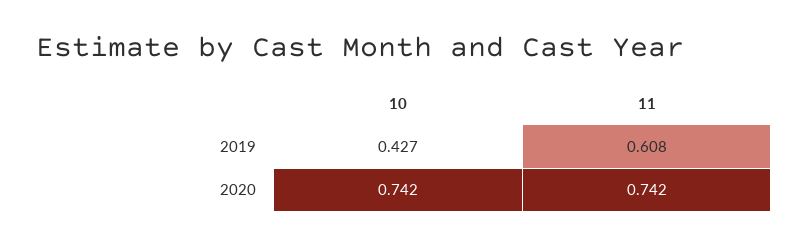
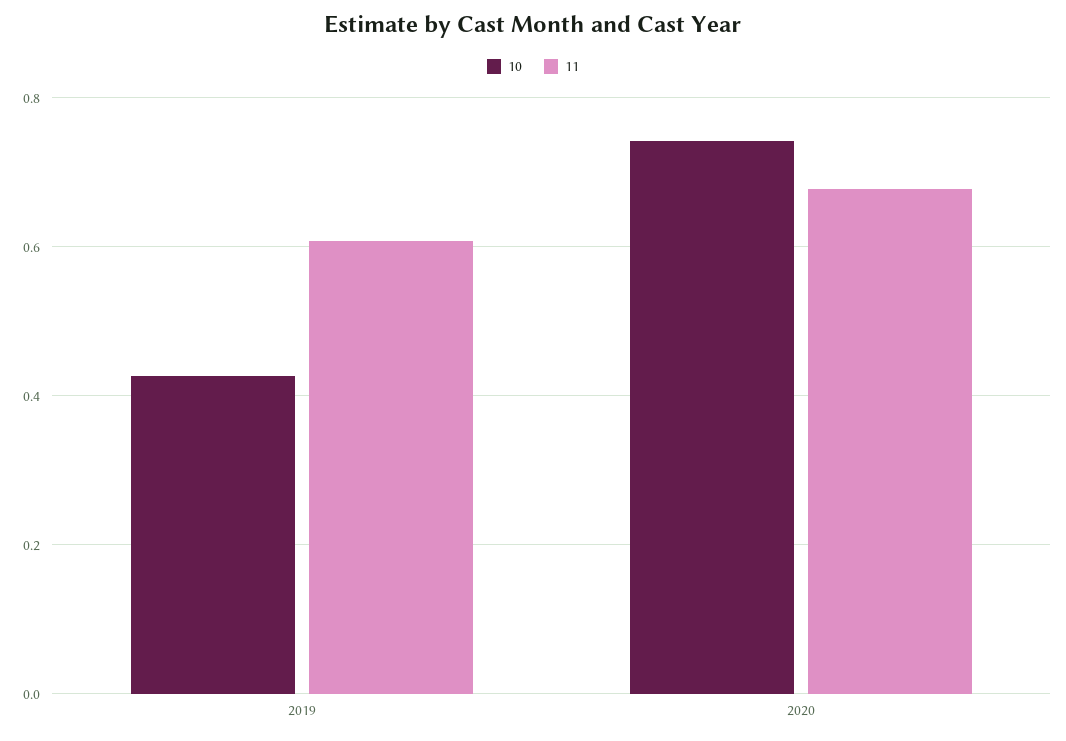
  {
    "10": {
      "2019": 0.427,
      "2020": 0.742
    },
    "11": {
      "2019": 0.608,
-     "2020": 0.742
+     "2020": 0.68
    }
  }

